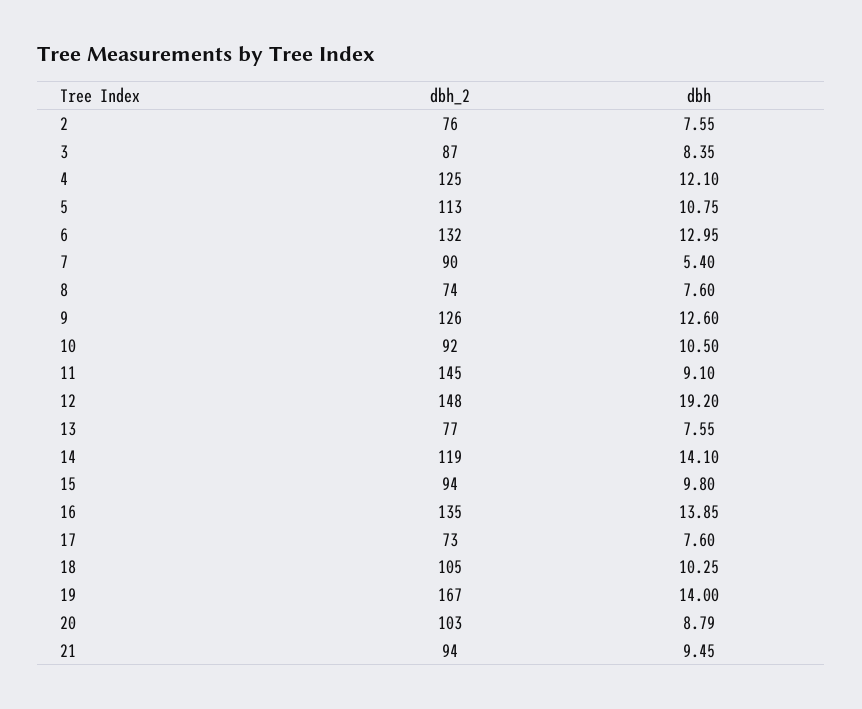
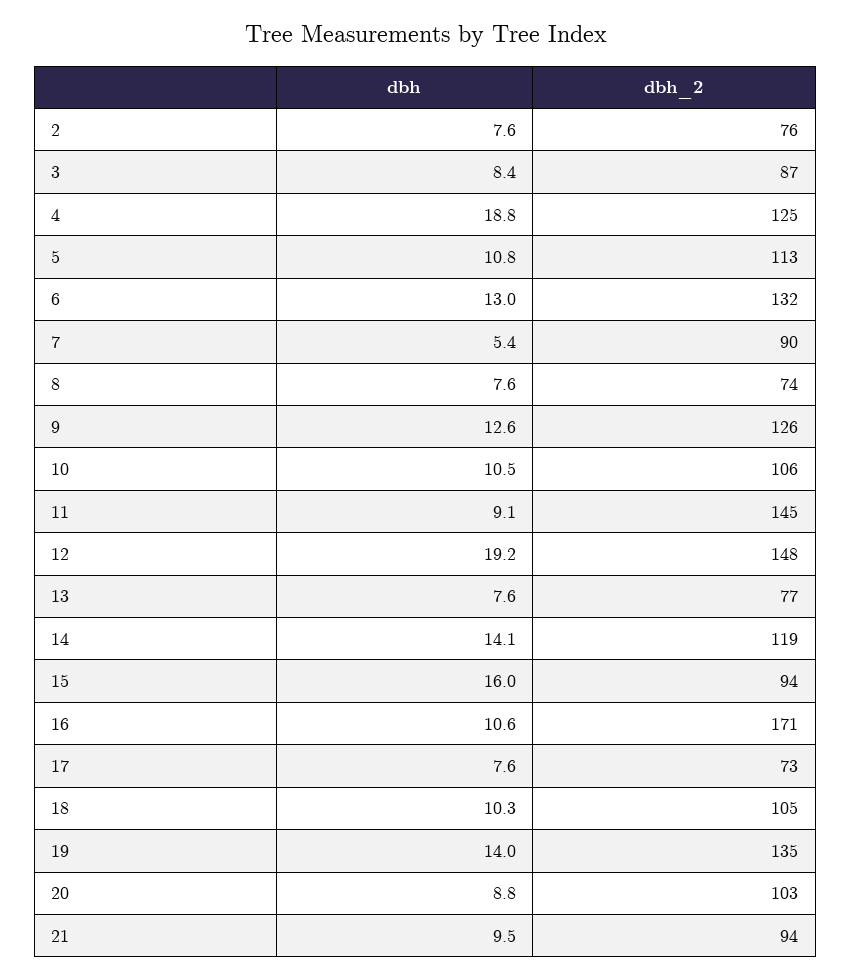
  {
    "dbh_2": {
      "2": 76,
      "3": 87,
      "4": 125,
      "5": 113,
      "6": 132,
      "7": 90,
      "8": 74,
      "9": 126,
-     "10": 92,
+     "10": 106,
      "11": 145,
      "12": 148,
      "13": 77,
      "14": 119,
      "15": 94,
-     "16": 135,
+     "16": 171,
      "17": 73,
      "18": 105,
-     "19": 167,
+     "19": 135,
      "20": 103,
      "21": 94
    },
    "dbh": {
      "2": 7.55,
      "3": 8.35,
-     "4": 12.1,
+     "4": 18.8,
      "5": 10.75,
      "6": 12.95,
      "7": 5.4,
      "8": 7.6,
      "9": 12.6,
      "10": 10.5,
      "11": 9.1,
      "12": 19.2,
      "13": 7.55,
      "14": 14.1,
-     "15": 9.8,
+     "15": 16,
-     "16": 13.85,
+     "16": 10.6,
      "17": 7.6,
      "18": 10.25,
      "19": 14,
      "20": 8.79,
      "21": 9.45
    }
  }

